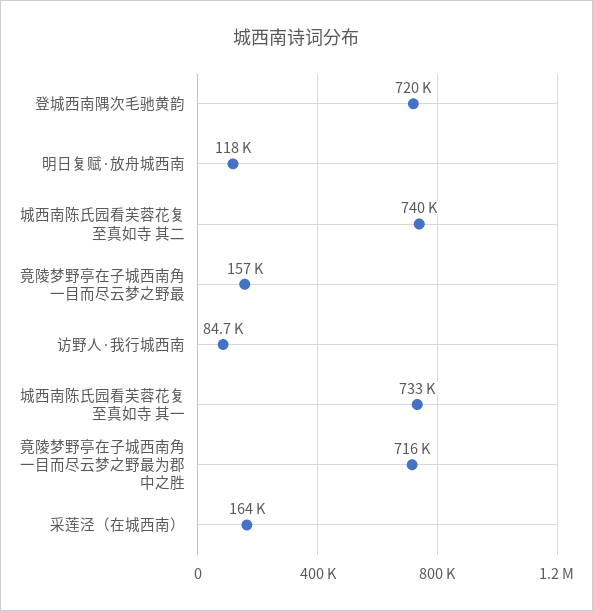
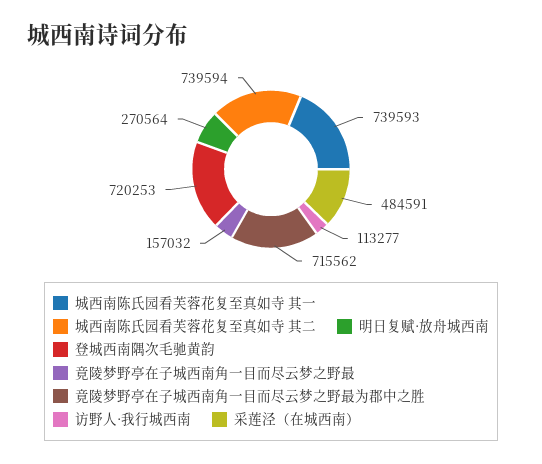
  {
    "登城西南隅次毛驰黄韵": 720253,
-   "明日复赋·放舟城西南": 118000,
+   "明日复赋·放舟城西南": 270564,
    "城西南陈氏园看芙蓉花复至真如寺 其二": 739594,
    "竟陵梦野亭在子城西南角一目而尽云梦之野最": 157032,
-   "访野人·我行城西南": 84700,
+   "访野人·我行城西南": 113277,
-   "城西南陈氏园看芙蓉花复至真如寺 其一": 733000,
+   "城西南陈氏园看芙蓉花复至真如寺 其一": 739593,
    "竟陵梦野亭在子城西南角一目而尽云梦之野最为郡中之胜": 715562,
-   "采莲泾（在城西南）": 164000
+   "采莲泾（在城西南）": 484591
  }

